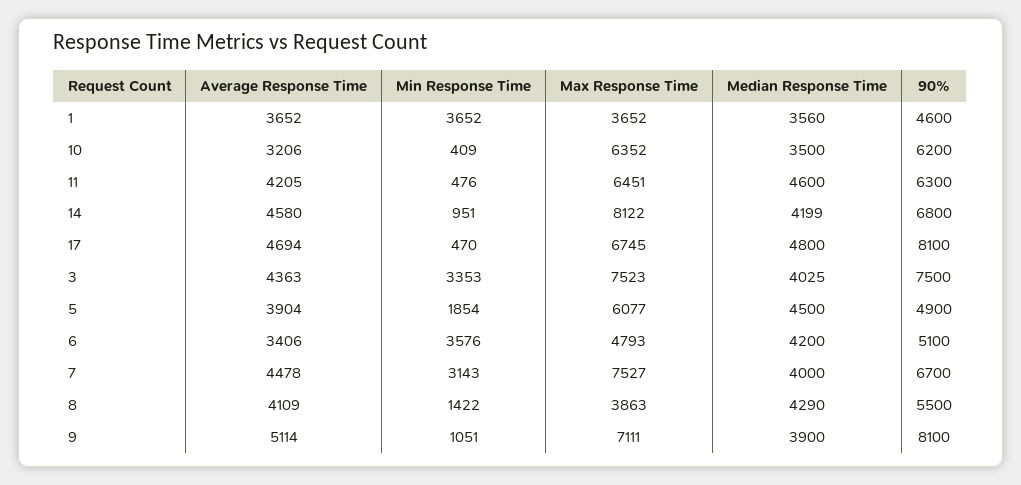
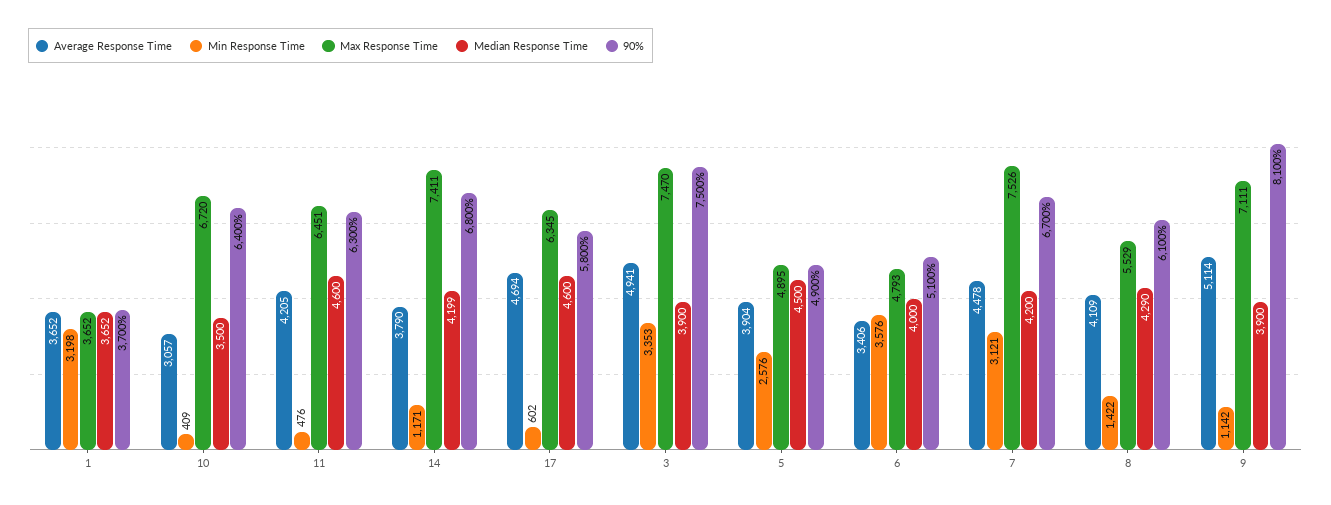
  {
    "Average Response Time": {
      "1": 3652,
-     "10": 3206,
+     "10": 3057,
      "11": 4205,
-     "14": 4580,
+     "14": 3790,
      "17": 4694,
-     "3": 4363,
+     "3": 4941,
      "5": 3904,
      "6": 3406,
      "7": 4478,
      "8": 4109,
      "9": 5114
    },
    "Min Response Time": {
-     "1": 3652,
+     "1": 3198,
      "10": 409,
      "11": 476,
-     "14": 951,
+     "14": 1171,
-     "17": 470,
+     "17": 602,
      "3": 3353,
-     "5": 1854,
+     "5": 2576,
      "6": 3576,
-     "7": 3143,
+     "7": 3121,
      "8": 1422,
-     "9": 1051
+     "9": 1142
    },
    "Max Response Time": {
      "1": 3652,
-     "10": 6352,
+     "10": 6720,
      "11": 6451,
-     "14": 8122,
+     "14": 7411,
-     "17": 6745,
+     "17": 6345,
-     "3": 7523,
+     "3": 7470,
-     "5": 6077,
+     "5": 4895,
      "6": 4793,
-     "7": 7527,
+     "7": 7526,
-     "8": 3863,
+     "8": 5529,
      "9": 7111
    },
    "Median Response Time": {
-     "1": 3560,
+     "1": 3652,
      "10": 3500,
      "11": 4600,
      "14": 4199,
-     "17": 4800,
+     "17": 4600,
-     "3": 4025,
+     "3": 3900,
      "5": 4500,
-     "6": 4200,
+     "6": 4000,
-     "7": 4000,
+     "7": 4200,
      "8": 4290,
      "9": 3900
    },
    "90%": {
-     "1": 4600,
+     "1": 3700,
-     "10": 6200,
+     "10": 6400,
      "11": 6300,
      "14": 6800,
-     "17": 8100,
+     "17": 5800,
      "3": 7500,
      "5": 4900,
      "6": 5100,
      "7": 6700,
-     "8": 5500,
+     "8": 6100,
      "9": 8100
    }
  }

